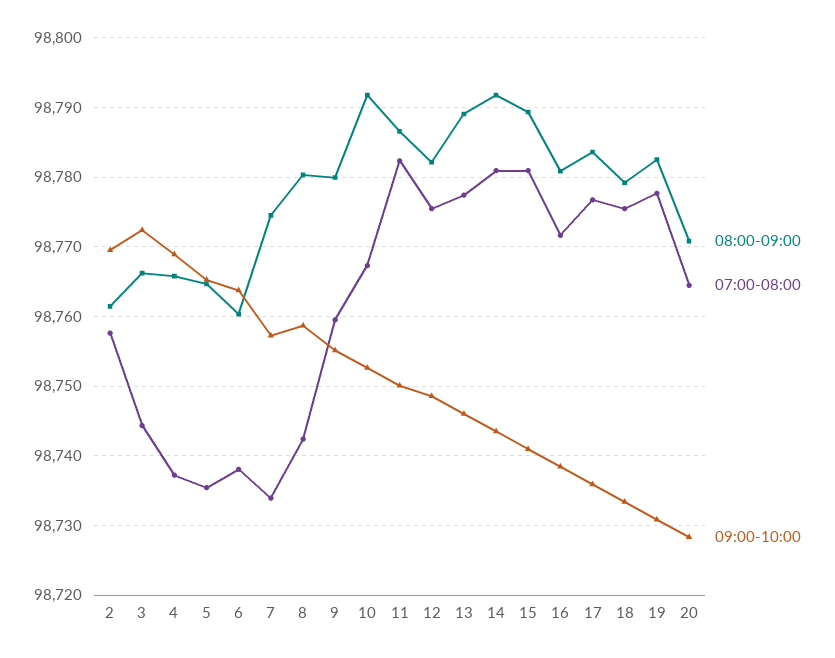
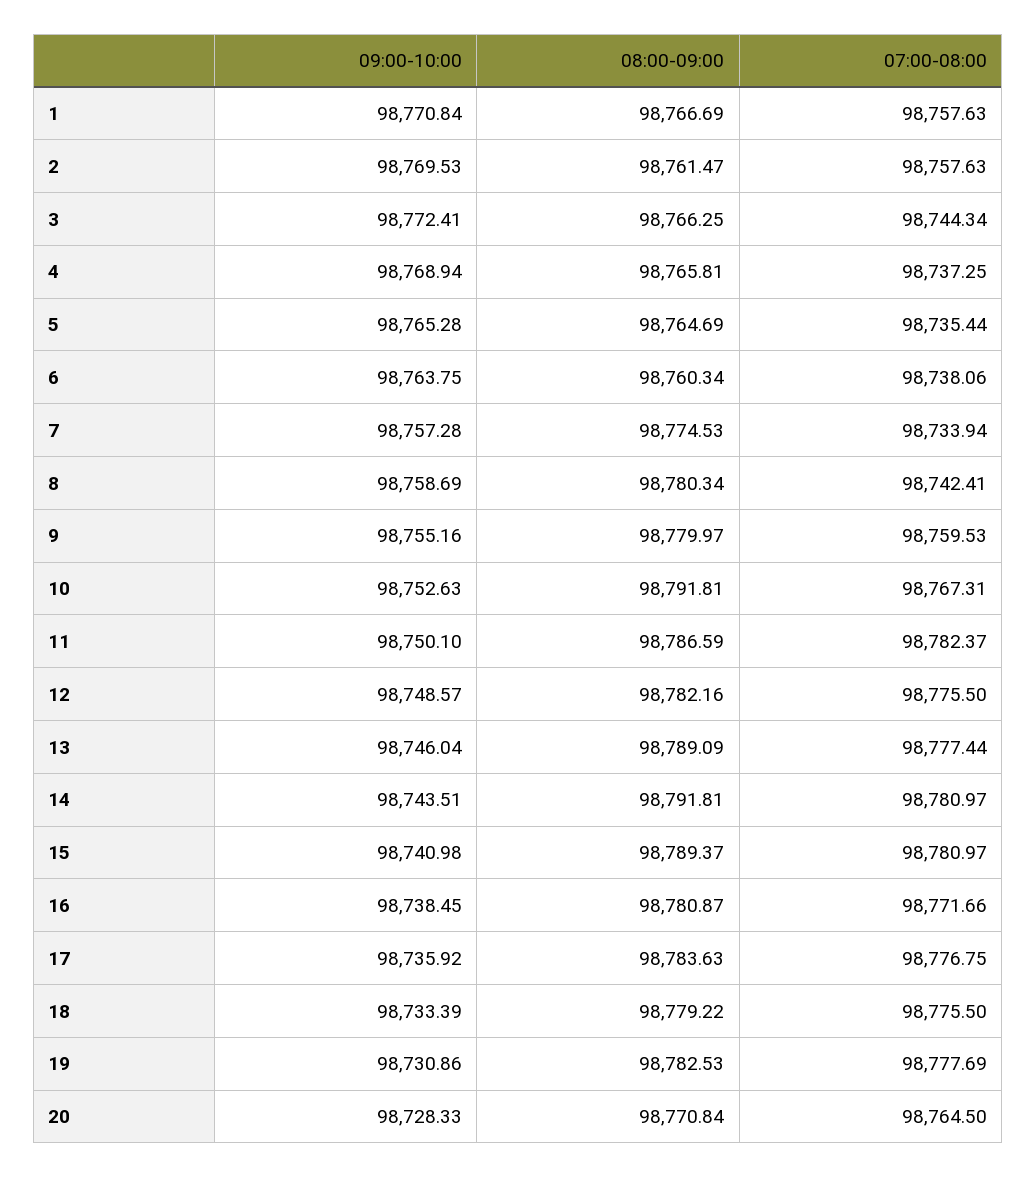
  {
    "08:00-09:00": {
      "2": 98761.47,
      "3": 98766.25,
      "4": 98765.81,
      "5": 98764.69,
      "6": 98760.34,
      "7": 98774.53,
      "8": 98780.34,
      "9": 98779.97,
      "10": 98791.81,
      "11": 98786.59,
      "12": 98782.16,
      "13": 98789.09,
      "14": 98791.81,
      "15": 98789.37,
      "16": 98780.87,
      "17": 98783.63,
      "18": 98779.22,
      "19": 98782.53,
-     "20": 98770.84
+     "20": 98770.84,
+     "1": 98766.69
    },
    "07:00-08:00": {
      "2": 98757.63,
      "3": 98744.34,
      "4": 98737.25,
      "5": 98735.44,
      "6": 98738.06,
      "7": 98733.94,
      "8": 98742.41,
      "9": 98759.53,
      "10": 98767.31,
      "11": 98782.37,
      "12": 98775.5,
      "13": 98777.44,
      "14": 98780.97,
      "15": 98780.97,
      "16": 98771.66,
      "17": 98776.75,
      "18": 98775.5,
      "19": 98777.69,
-     "20": 98764.5
+     "20": 98764.5,
+     "1": 98757.63
    },
    "09:00-10:00": {
      "2": 98769.53,
      "3": 98772.41,
      "4": 98768.94,
      "5": 98765.28,
      "6": 98763.75,
      "7": 98757.28,
      "8": 98758.69,
      "9": 98755.16,
      "10": 98752.63,
      "11": 98750.1,
      "12": 98748.57,
      "13": 98746.04,
      "14": 98743.51,
      "15": 98740.98,
      "16": 98738.45,
      "17": 98735.92,
      "18": 98733.39,
      "19": 98730.86,
-     "20": 98728.33
+     "20": 98728.33,
+     "1": 98770.84
    }
  }

